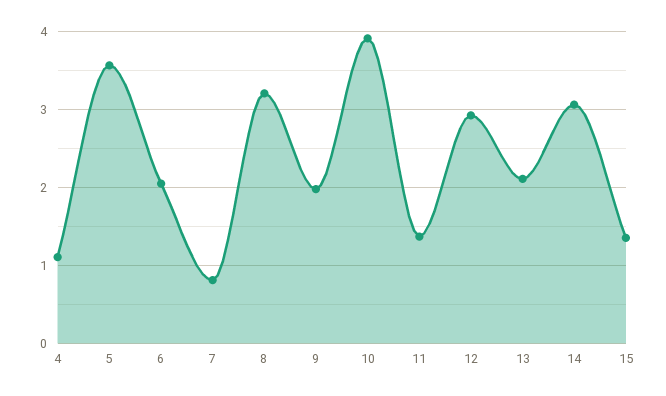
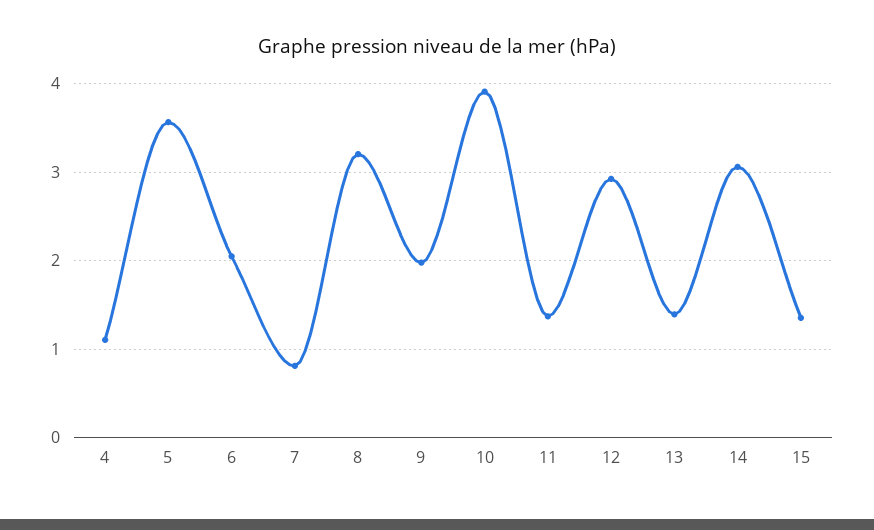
  {
    "4": 1.1,
    "5": 3.6,
    "6": 2,
    "7": 0.8,
    "8": 3.2,
    "9": 2,
    "10": 3.9,
    "11": 1.4,
    "12": 2.9,
-   "13": 2.1,
+   "13": 1.4,
    "14": 3.1,
    "15": 1.4
  }

